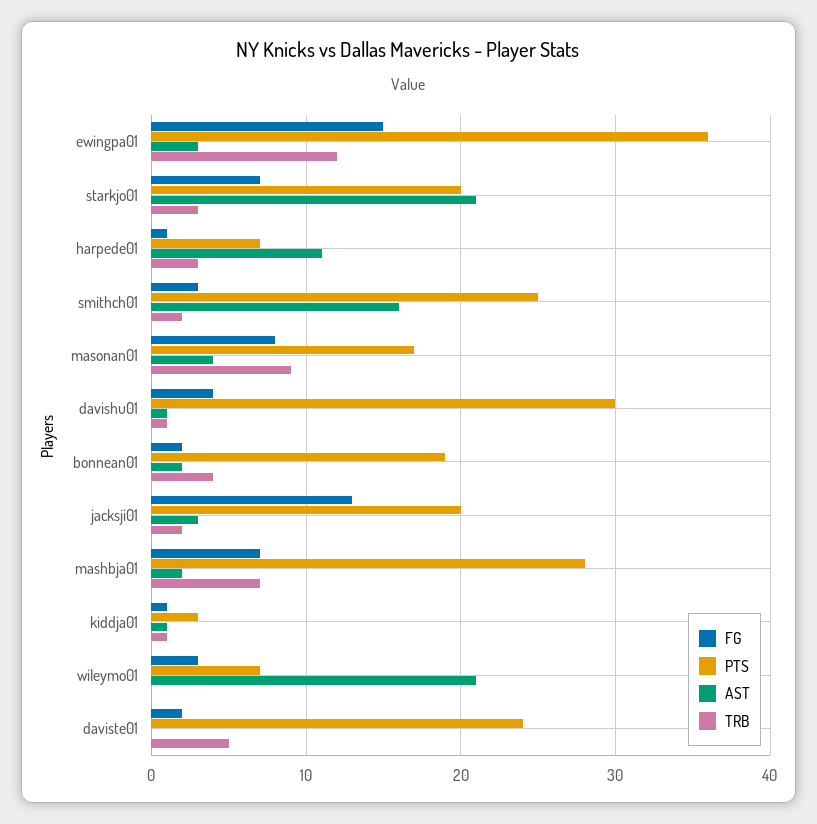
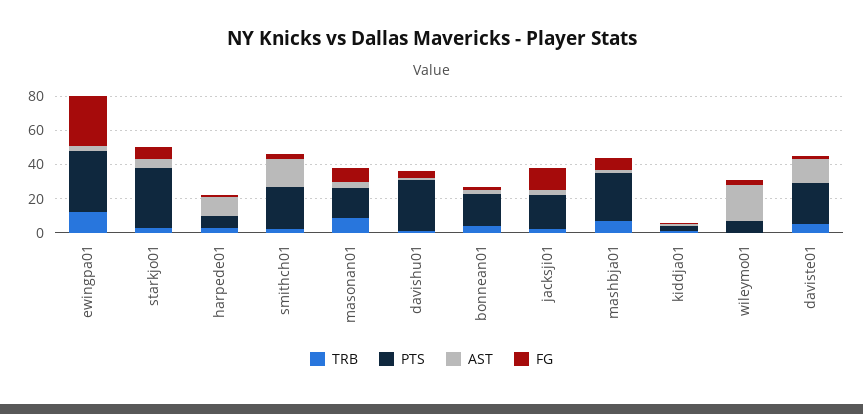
  {
    "FG": {
-     "ewingpa01": 15,
+     "ewingpa01": 30,
      "starkjo01": 7,
      "harpede01": 1,
      "smithch01": 3,
      "masonan01": 8,
      "davishu01": 4,
      "bonnean01": 2,
      "jacksji01": 13,
      "mashbja01": 7,
      "kiddja01": 1,
      "wileymo01": 3,
      "daviste01": 2
    },
    "PTS": {
      "ewingpa01": 36,
-     "starkjo01": 20,
+     "starkjo01": 35,
      "harpede01": 7,
      "smithch01": 25,
      "masonan01": 17,
      "davishu01": 30,
      "bonnean01": 19,
      "jacksji01": 20,
      "mashbja01": 28,
      "kiddja01": 3,
      "wileymo01": 7,
      "daviste01": 24
    },
    "AST": {
      "ewingpa01": 3,
-     "starkjo01": 21,
+     "starkjo01": 5,
      "harpede01": 11,
      "smithch01": 16,
      "masonan01": 4,
      "davishu01": 1,
      "bonnean01": 2,
      "jacksji01": 3,
      "mashbja01": 2,
      "kiddja01": 1,
      "wileymo01": 21,
-     "daviste01": 0
+     "daviste01": 15
    },
    "TRB": {
      "ewingpa01": 12,
      "starkjo01": 3,
      "harpede01": 3,
      "smithch01": 2,
      "masonan01": 9,
      "davishu01": 1,
      "bonnean01": 4,
      "jacksji01": 2,
      "mashbja01": 7,
      "kiddja01": 1,
      "wileymo01": 0,
      "daviste01": 5
    }
  }

